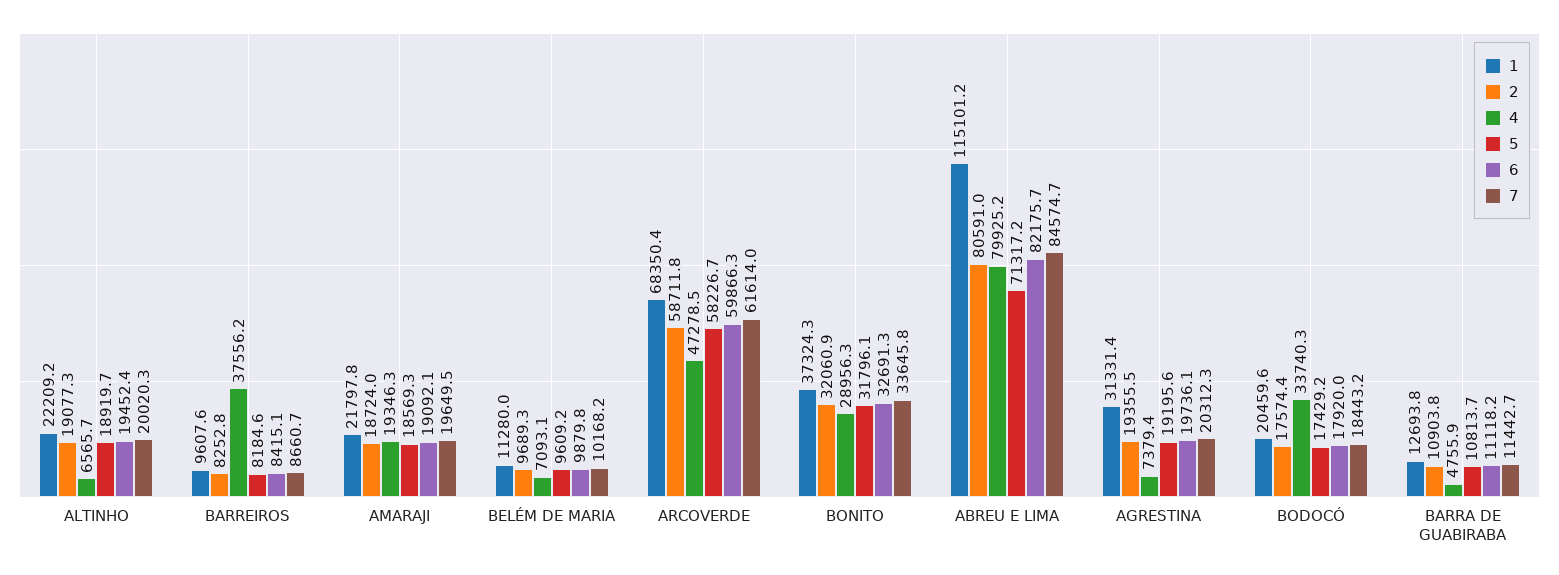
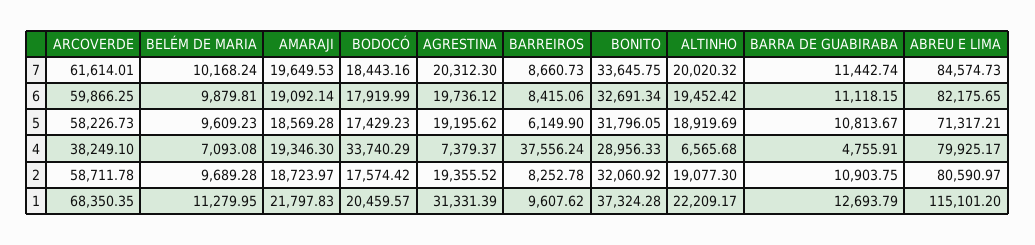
  {
    "1": {
      "ALTINHO": 22209.17,
      "BARREIROS": 9607.62,
      "AMARAJI": 21797.83,
      "BELÉM DE MARIA": 11279.95,
      "ARCOVERDE": 68350.35,
      "BONITO": 37324.28,
      "ABREU E LIMA": 115101.2,
      "AGRESTINA": 31331.39,
      "BODOCÓ": 20459.57,
      "BARRA DE GUABIRABA": 12693.79
    },
    "2": {
      "ALTINHO": 19077.3,
      "BARREIROS": 8252.78,
      "AMARAJI": 18723.97,
      "BELÉM DE MARIA": 9689.28,
      "ARCOVERDE": 58711.78,
      "BONITO": 32060.92,
      "ABREU E LIMA": 80590.97,
      "AGRESTINA": 19355.52,
      "BODOCÓ": 17574.42,
      "BARRA DE GUABIRABA": 10903.75
    },
    "4": {
      "ALTINHO": 6565.68,
      "BARREIROS": 37556.24,
      "AMARAJI": 19346.3,
      "BELÉM DE MARIA": 7093.08,
-     "ARCOVERDE": 47278.5,
+     "ARCOVERDE": 38249.1,
      "BONITO": 28956.33,
      "ABREU E LIMA": 79925.17,
      "AGRESTINA": 7379.37,
      "BODOCÓ": 33740.29,
      "BARRA DE GUABIRABA": 4755.91
    },
    "5": {
      "ALTINHO": 18919.69,
-     "BARREIROS": 8184.6,
+     "BARREIROS": 6149.9,
      "AMARAJI": 18569.28,
      "BELÉM DE MARIA": 9609.23,
      "ARCOVERDE": 58226.73,
      "BONITO": 31796.05,
      "ABREU E LIMA": 71317.21,
      "AGRESTINA": 19195.62,
      "BODOCÓ": 17429.23,
      "BARRA DE GUABIRABA": 10813.67
    },
    "6": {
      "ALTINHO": 19452.42,
      "BARREIROS": 8415.06,
      "AMARAJI": 19092.14,
      "BELÉM DE MARIA": 9879.81,
      "ARCOVERDE": 59866.25,
      "BONITO": 32691.34,
      "ABREU E LIMA": 82175.65,
      "AGRESTINA": 19736.12,
      "BODOCÓ": 17919.99,
      "BARRA DE GUABIRABA": 11118.15
    },
    "7": {
      "ALTINHO": 20020.32,
      "BARREIROS": 8660.73,
      "AMARAJI": 19649.53,
      "BELÉM DE MARIA": 10168.24,
      "ARCOVERDE": 61614.01,
      "BONITO": 33645.75,
      "ABREU E LIMA": 84574.73,
      "AGRESTINA": 20312.3,
      "BODOCÓ": 18443.16,
      "BARRA DE GUABIRABA": 11442.74
    }
  }

